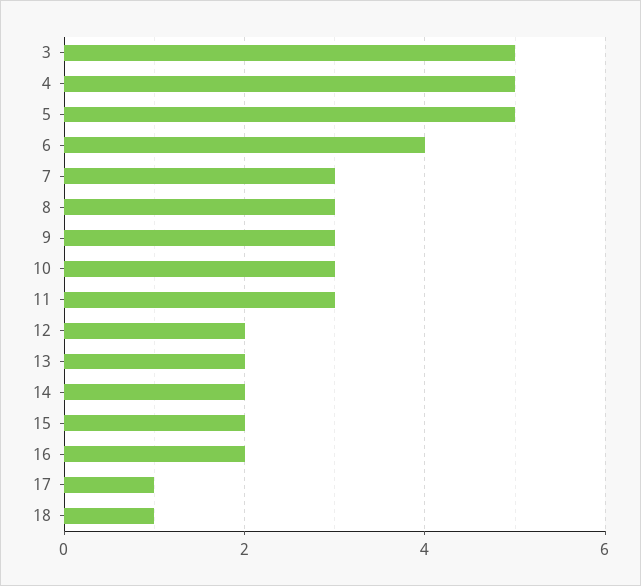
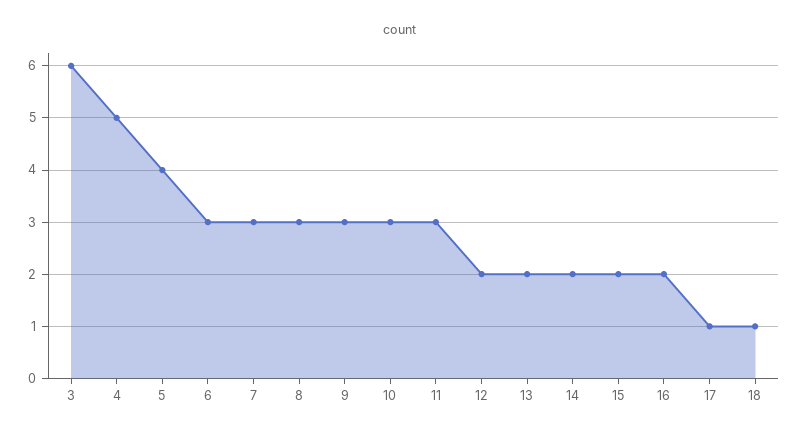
  {
-   "3": 5,
+   "3": 6,
    "4": 5,
-   "5": 5,
+   "5": 4,
-   "6": 4,
+   "6": 3,
    "7": 3,
    "8": 3,
    "9": 3,
    "10": 3,
    "11": 3,
    "12": 2,
    "13": 2,
    "14": 2,
    "15": 2,
    "16": 2,
    "17": 1,
    "18": 1
  }

